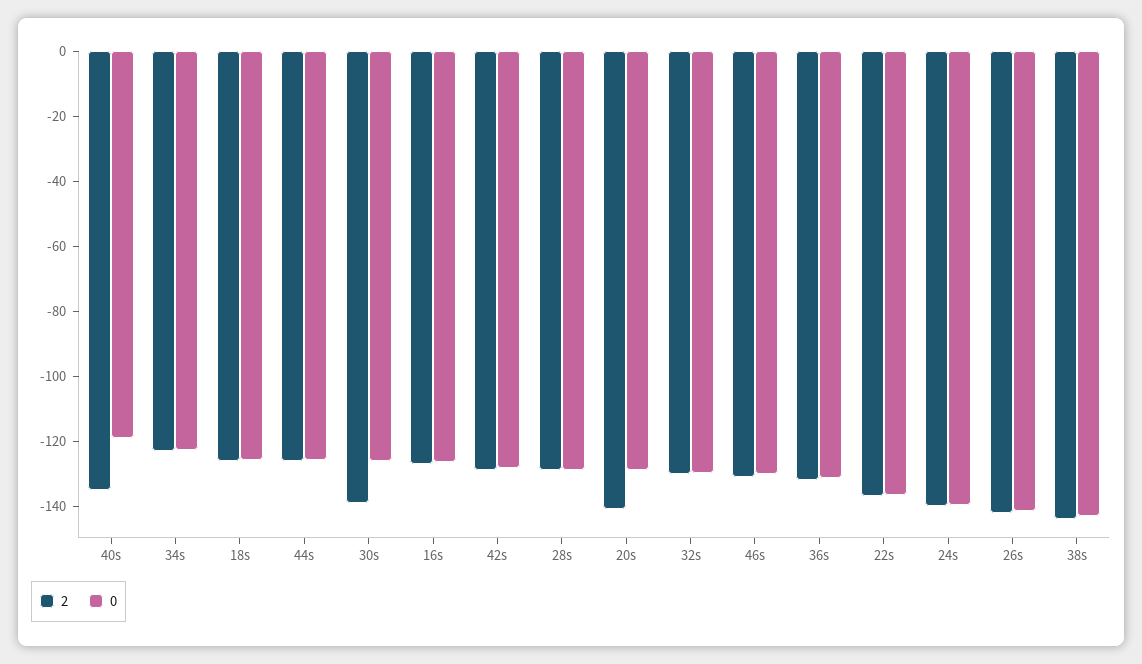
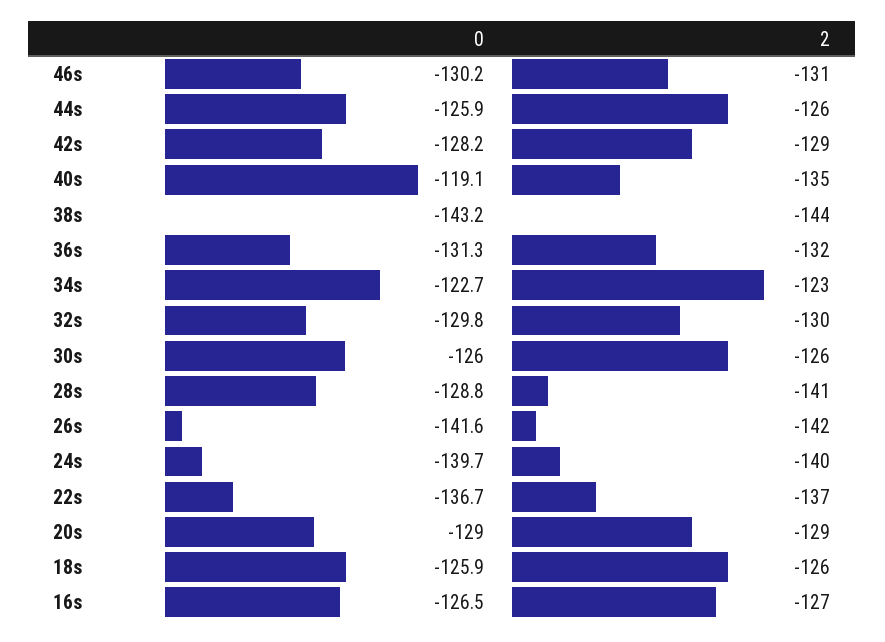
  {
    "2": {
      "40s": -135,
      "34s": -123,
      "18s": -126,
      "44s": -126,
-     "30s": -140,
+     "30s": -126,
      "16s": -127,
      "42s": -129,
-     "28s": -130,
+     "28s": -141,
-     "20s": -140,
+     "20s": -129,
      "32s": -130,
      "46s": -131,
      "36s": -132,
      "22s": -137,
      "24s": -140,
      "26s": -142,
      "38s": -144
    },
    "0": {
      "40s": -119.1,
      "34s": -122.7,
      "18s": -125.9,
      "44s": -125.9,
      "30s": -126,
      "16s": -126.5,
      "42s": -128.2,
      "28s": -128.8,
      "20s": -129,
      "32s": -129.8,
      "46s": -130.2,
      "36s": -131.3,
      "22s": -136.7,
      "24s": -139.7,
      "26s": -141.6,
      "38s": -143.2
    }
  }

